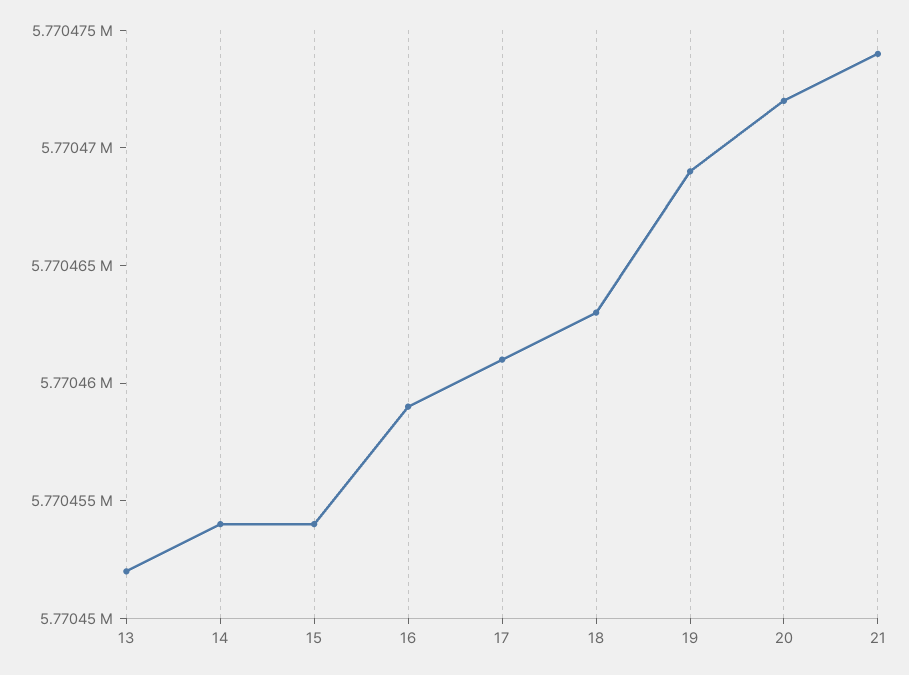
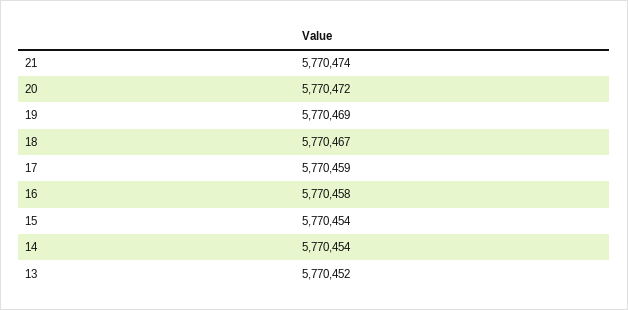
  {
    "13": 5770452,
    "14": 5770454,
    "15": 5770454,
-   "16": 5770459,
+   "16": 5770458,
-   "17": 5770461,
+   "17": 5770459,
-   "18": 5770463,
+   "18": 5770467,
    "19": 5770469,
    "20": 5770472,
    "21": 5770474
  }

